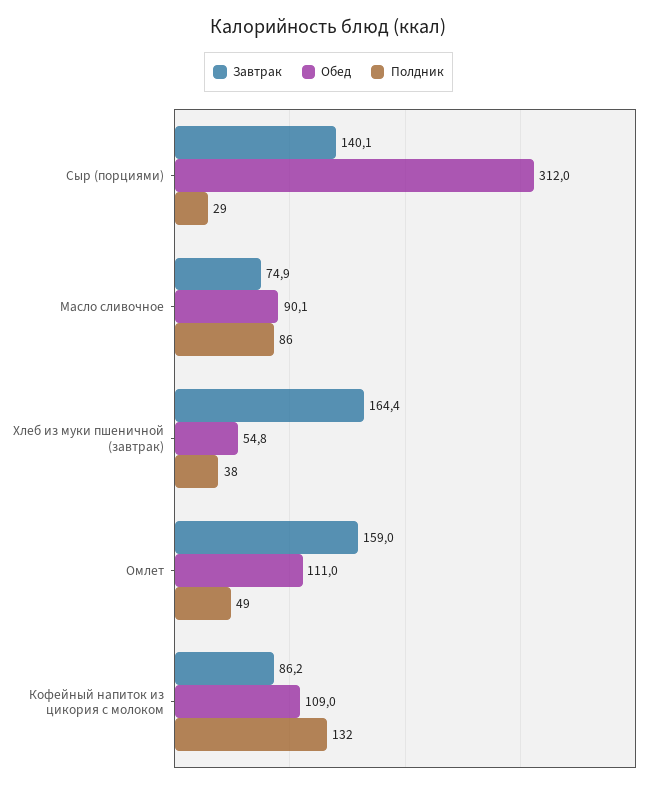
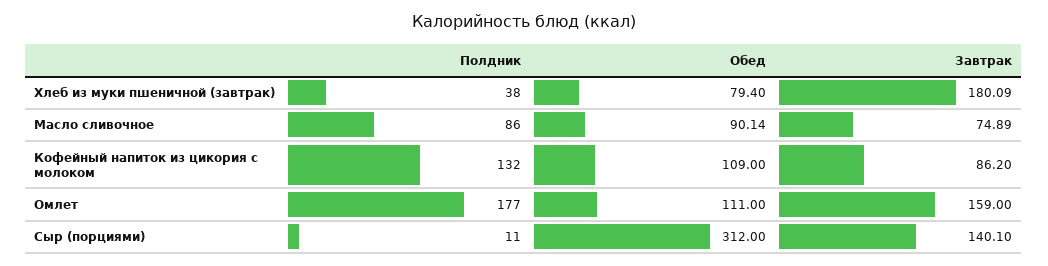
  {
    "Завтрак": {
      "Сыр (порциями)": 140.1,
      "Масло сливочное": 74.89,
-     "Хлеб из муки пшеничной (завтрак)": 164.4,
+     "Хлеб из муки пшеничной (завтрак)": 180.09,
      "Омлет": 159,
      "Кофейный напиток из цикория с молоком": 86.2
    },
    "Обед": {
      "Сыр (порциями)": 312,
      "Масло сливочное": 90.14,
-     "Хлеб из муки пшеничной (завтрак)": 54.8,
+     "Хлеб из муки пшеничной (завтрак)": 79.4,
      "Омлет": 111,
      "Кофейный напиток из цикория с молоком": 109
    },
    "Полдник": {
-     "Сыр (порциями)": 29,
+     "Сыр (порциями)": 11,
      "Масло сливочное": 86,
      "Хлеб из муки пшеничной (завтрак)": 38,
-     "Омлет": 49,
+     "Омлет": 177,
      "Кофейный напиток из цикория с молоком": 132
    }
  }

